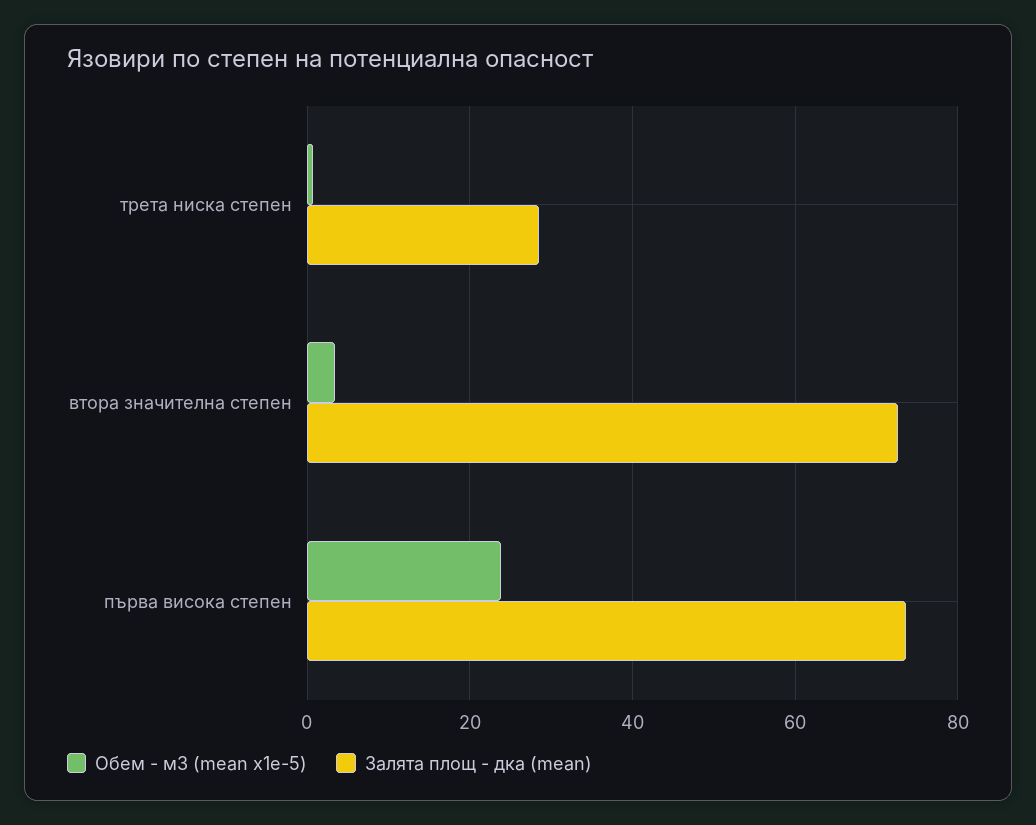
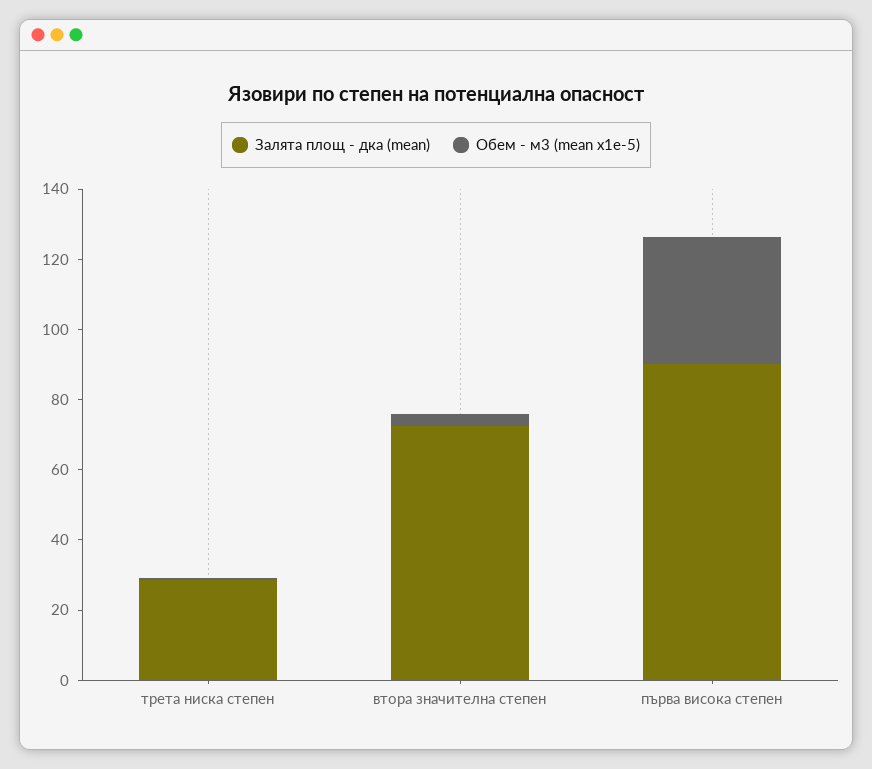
  {
    "Обем - м3 (mean x1e-5)": {
      "трета ниска степен": 0,
      "втора значителна степен": 4,
-     "първа висока степен": 24
+     "първа висока степен": 35
    },
    "Залята площ - дка (mean)": {
      "трета ниска степен": 28,
      "втора значителна степен": 72,
-     "първа висока степен": 74
+     "първа висока степен": 90
    }
  }

